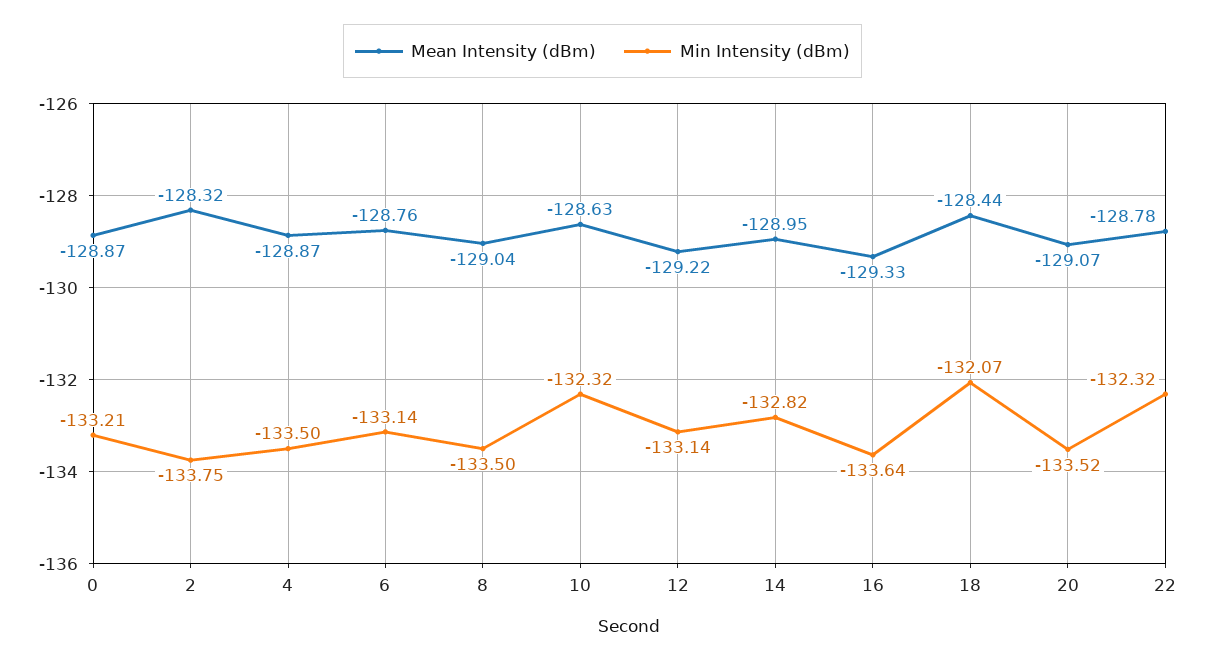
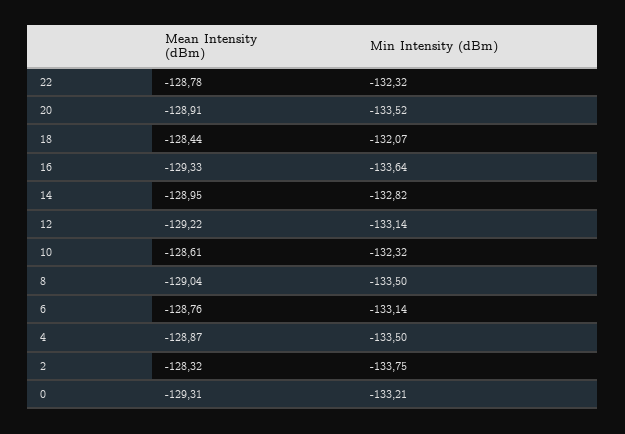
  {
    "Mean Intensity (dBm)": {
-     "0": -128.87,
+     "0": -129.31,
      "2": -128.32,
      "4": -128.87,
      "6": -128.76,
      "8": -129.04,
-     "10": -128.63,
+     "10": -128.61,
      "12": -129.22,
      "14": -128.95,
      "16": -129.33,
      "18": -128.44,
-     "20": -129.07,
+     "20": -128.91,
      "22": -128.78
    },
    "Min Intensity (dBm)": {
      "0": -133.21,
      "2": -133.75,
      "4": -133.5,
      "6": -133.14,
      "8": -133.5,
      "10": -132.32,
      "12": -133.14,
      "14": -132.82,
      "16": -133.64,
      "18": -132.07,
      "20": -133.52,
      "22": -132.32
    }
  }

